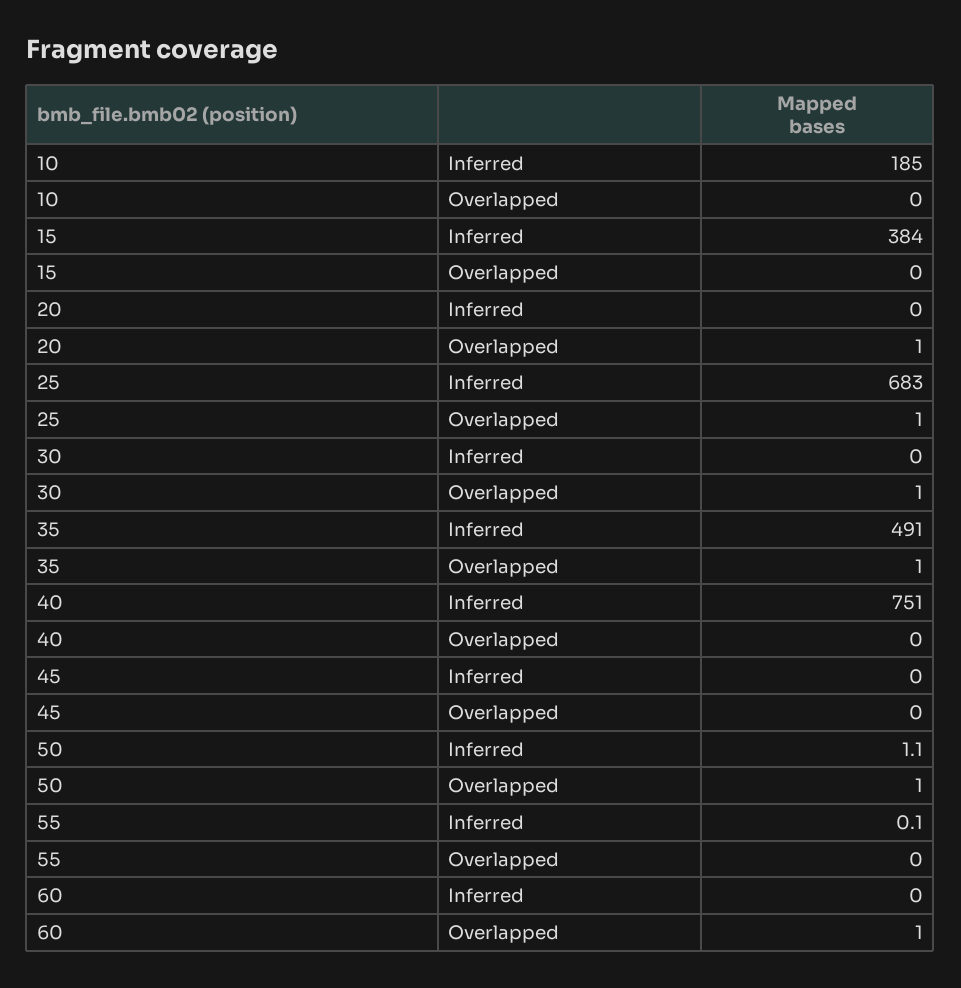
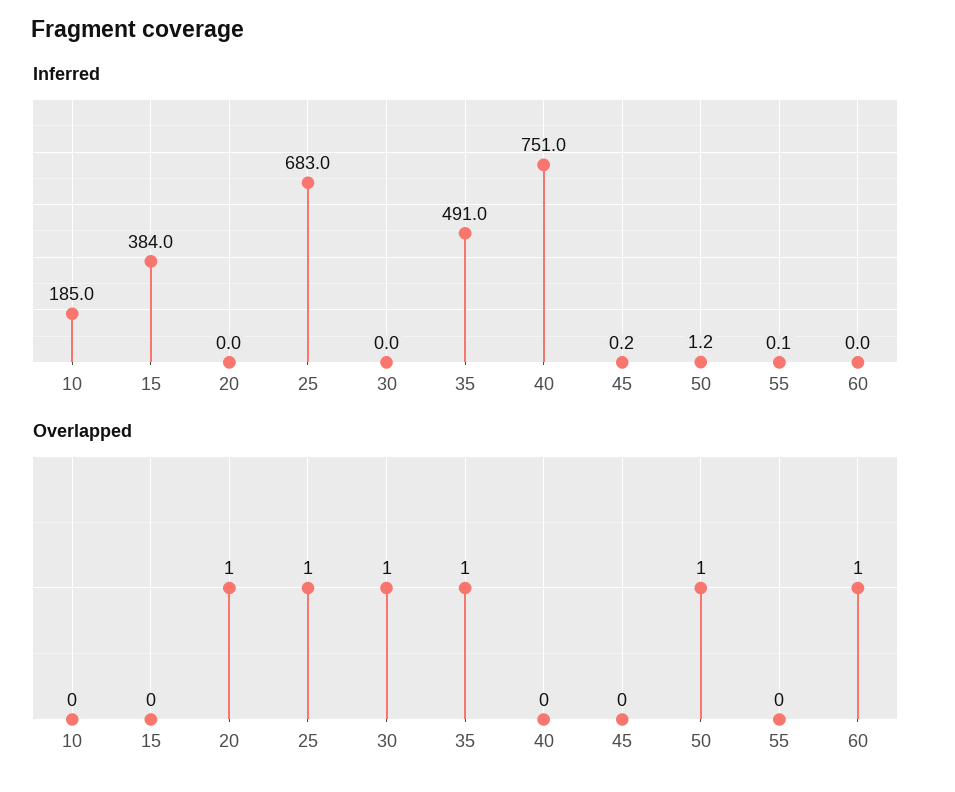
  {
    "Inferred": {
      "10": 185,
      "15": 384,
      "20": 0,
      "25": 683,
      "30": 0,
      "35": 491,
      "40": 751,
-     "45": 0,
+     "45": 0.2,
-     "50": 1.1,
+     "50": 1.2,
      "55": 0.1,
      "60": 0
    },
    "Overlapped": {
      "10": 0,
      "15": 0,
      "20": 1,
      "25": 1,
      "30": 1,
      "35": 1,
      "40": 0,
      "45": 0,
      "50": 1,
      "55": 0,
      "60": 1
    }
  }

